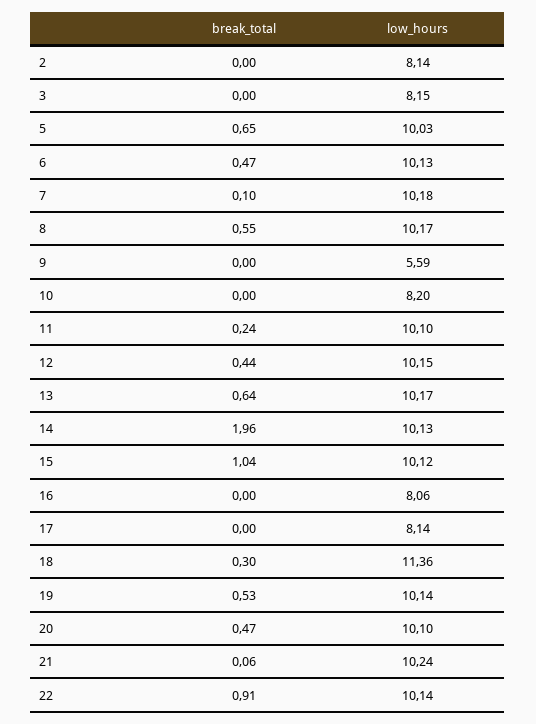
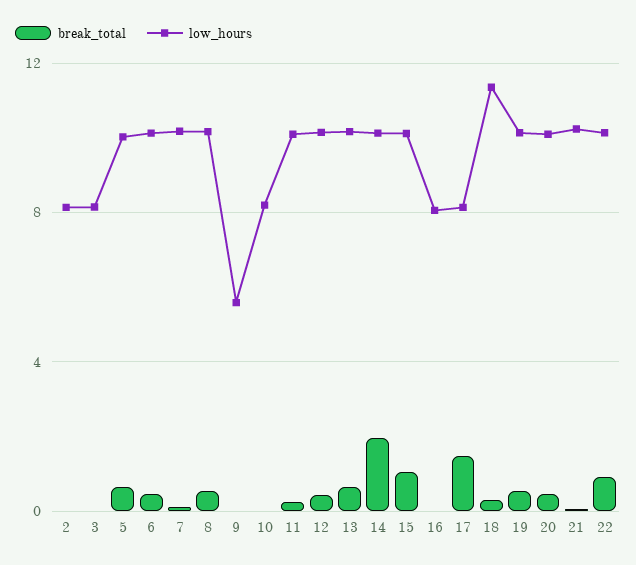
  {
    "break_total": {
      "2": 0,
      "3": 0,
      "5": 0.65,
      "6": 0.47,
      "7": 0.1,
      "8": 0.55,
      "9": 0,
      "10": 0,
      "11": 0.24,
      "12": 0.44,
      "13": 0.64,
      "14": 1.96,
      "15": 1.04,
      "16": 0,
-     "17": 0,
+     "17": 1.5,
      "18": 0.3,
      "19": 0.53,
      "20": 0.47,
      "21": 0.06,
      "22": 0.91
    },
    "low_hours": {
      "2": 8.14,
      "3": 8.15,
      "5": 10.03,
      "6": 10.13,
      "7": 10.18,
      "8": 10.17,
      "9": 5.59,
      "10": 8.2,
      "11": 10.1,
      "12": 10.15,
      "13": 10.17,
      "14": 10.13,
      "15": 10.12,
      "16": 8.06,
      "17": 8.14,
      "18": 11.36,
      "19": 10.14,
      "20": 10.1,
      "21": 10.24,
      "22": 10.14
    }
  }

